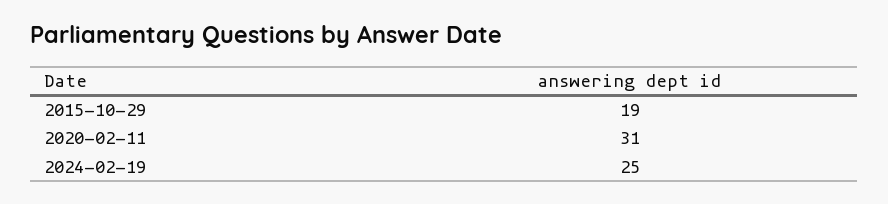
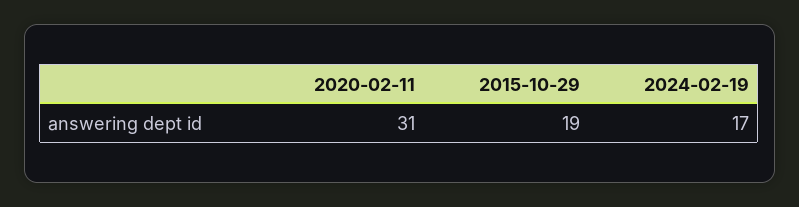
  {
    "2015-10-29": 19,
    "2020-02-11": 31,
-   "2024-02-19": 25
+   "2024-02-19": 17
  }

